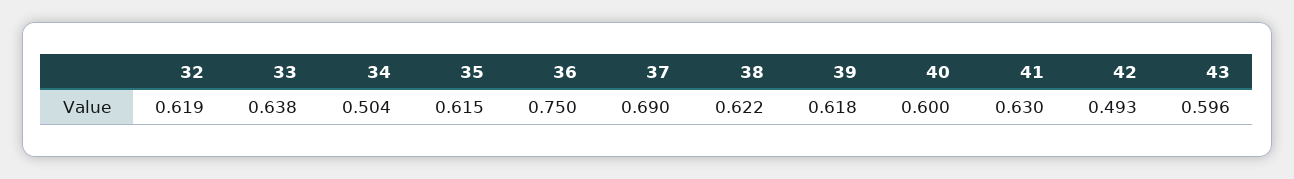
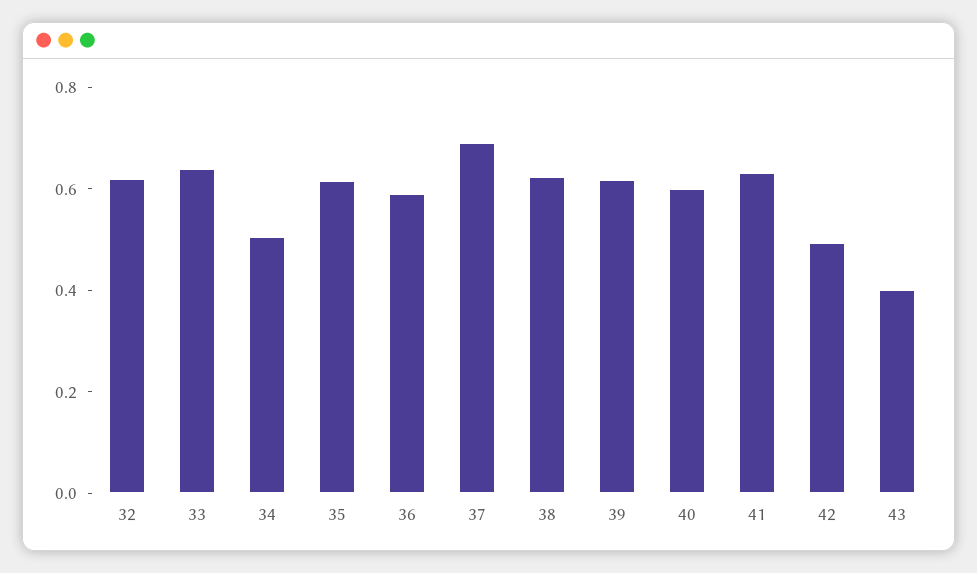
  {
    "32": 0.619,
    "33": 0.638,
    "34": 0.504,
    "35": 0.615,
-   "36": 0.75,
+   "36": 0.6,
    "37": 0.69,
    "38": 0.622,
    "39": 0.618,
    "40": 0.6,
    "41": 0.63,
    "42": 0.493,
-   "43": 0.596
+   "43": 0.4
  }

